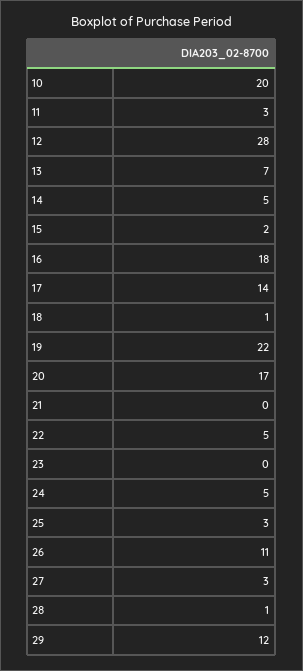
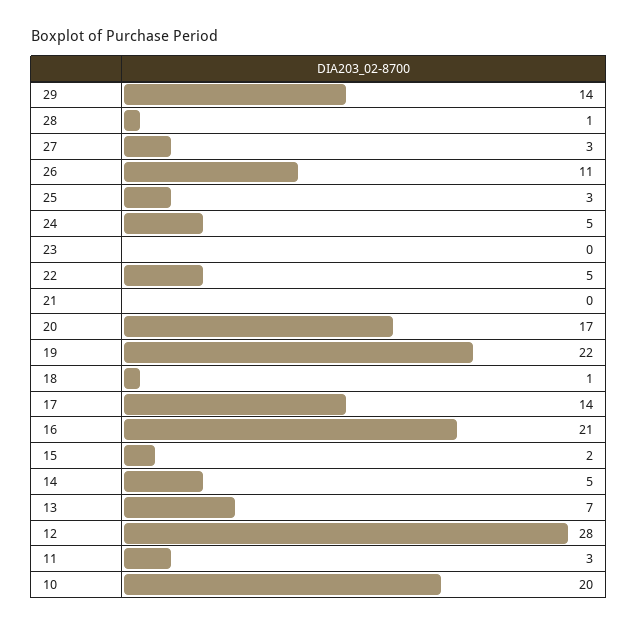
  {
    "10": 20,
    "11": 3,
    "12": 28,
    "13": 7,
    "14": 5,
    "15": 2,
-   "16": 18,
+   "16": 21,
    "17": 14,
    "18": 1,
    "19": 22,
    "20": 17,
    "21": 0,
    "22": 5,
    "23": 0,
    "24": 5,
    "25": 3,
    "26": 11,
    "27": 3,
    "28": 1,
-   "29": 12
+   "29": 14
  }

